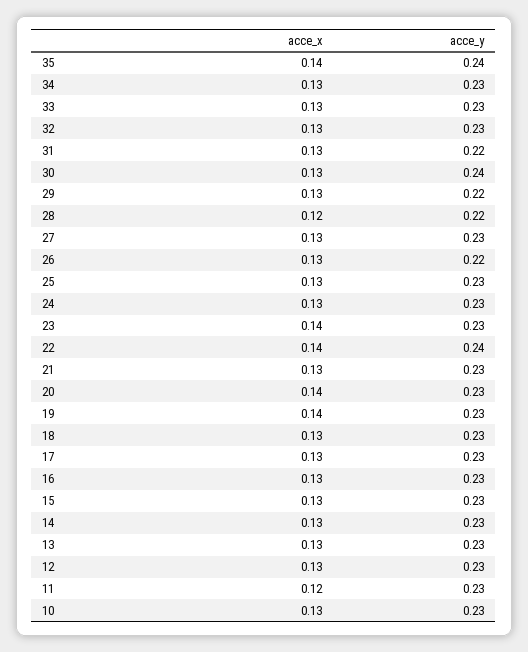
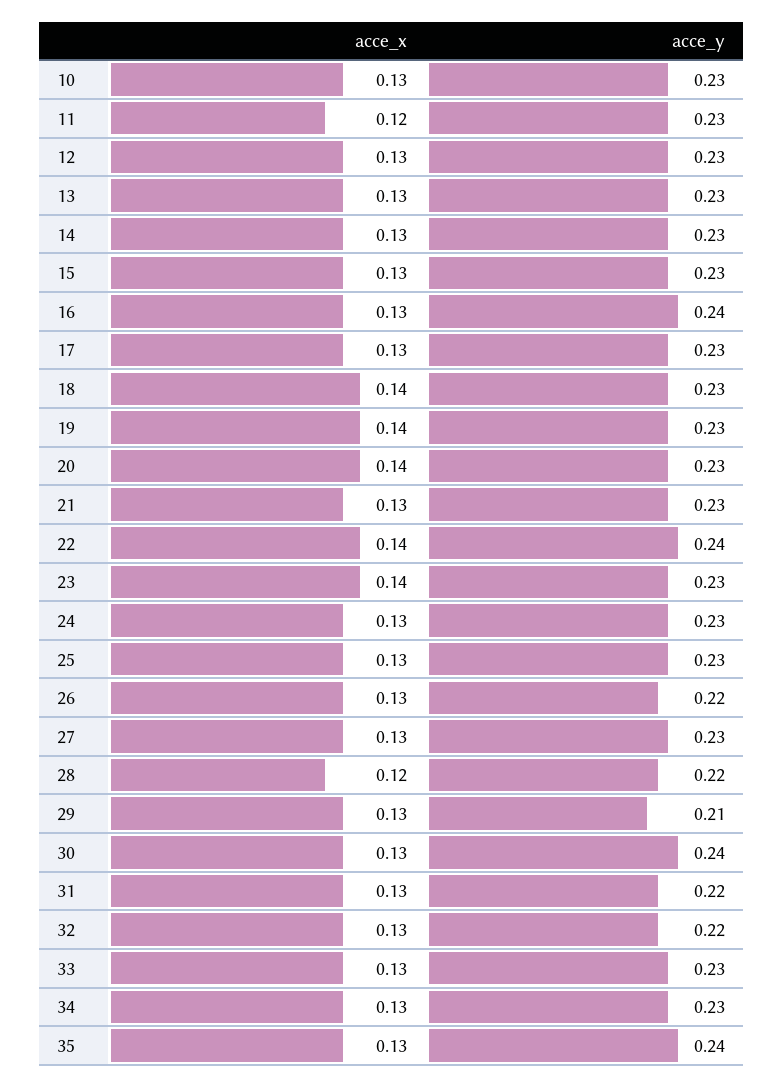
  {
    "acce_x": {
-     "35": 0.14,
+     "35": 0.13,
      "34": 0.13,
      "33": 0.13,
      "32": 0.13,
      "31": 0.13,
      "30": 0.13,
      "29": 0.13,
      "28": 0.12,
      "27": 0.13,
      "26": 0.13,
      "25": 0.13,
      "24": 0.13,
      "23": 0.14,
      "22": 0.14,
      "21": 0.13,
      "20": 0.14,
      "19": 0.14,
-     "18": 0.13,
+     "18": 0.14,
      "17": 0.13,
      "16": 0.13,
      "15": 0.13,
      "14": 0.13,
      "13": 0.13,
      "12": 0.13,
      "11": 0.12,
      "10": 0.13
    },
    "acce_y": {
      "35": 0.24,
      "34": 0.23,
      "33": 0.23,
-     "32": 0.23,
+     "32": 0.22,
      "31": 0.22,
      "30": 0.24,
-     "29": 0.22,
+     "29": 0.21,
      "28": 0.22,
      "27": 0.23,
      "26": 0.22,
      "25": 0.23,
      "24": 0.23,
      "23": 0.23,
      "22": 0.24,
      "21": 0.23,
      "20": 0.23,
      "19": 0.23,
      "18": 0.23,
      "17": 0.23,
-     "16": 0.23,
+     "16": 0.24,
      "15": 0.23,
      "14": 0.23,
      "13": 0.23,
      "12": 0.23,
      "11": 0.23,
      "10": 0.23
    }
  }

